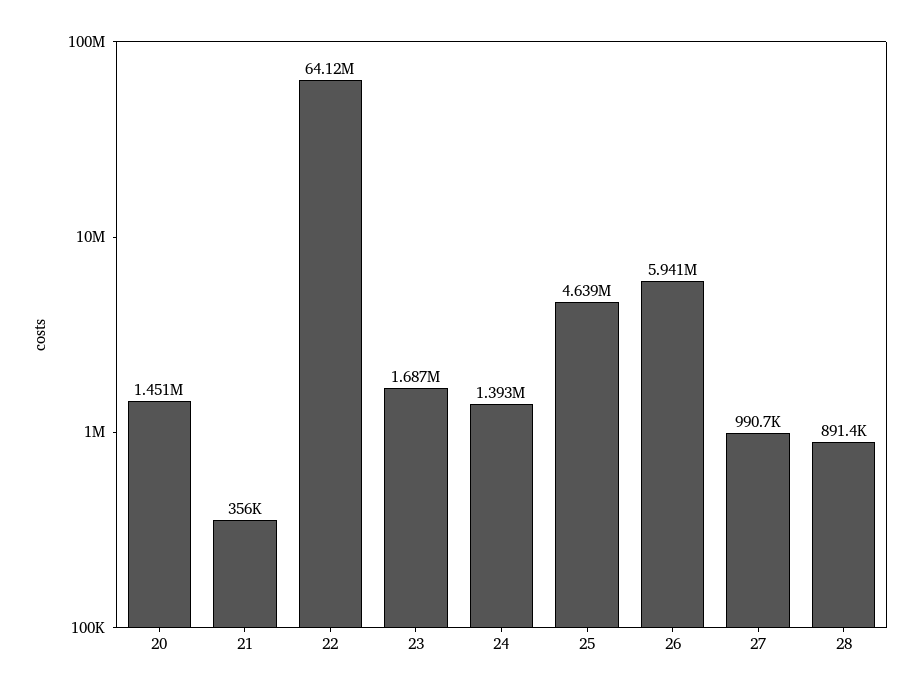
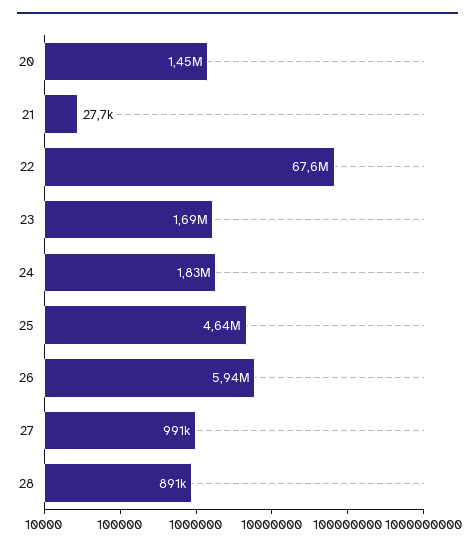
  {
    "20": 1451000,
-   "21": 356000,
+   "21": 27700,
-   "22": 64120000,
+   "22": 67600000,
    "23": 1687000,
-   "24": 1393000,
+   "24": 1830000,
    "25": 4639000,
    "26": 5941000,
    "27": 990700,
    "28": 891400
  }

